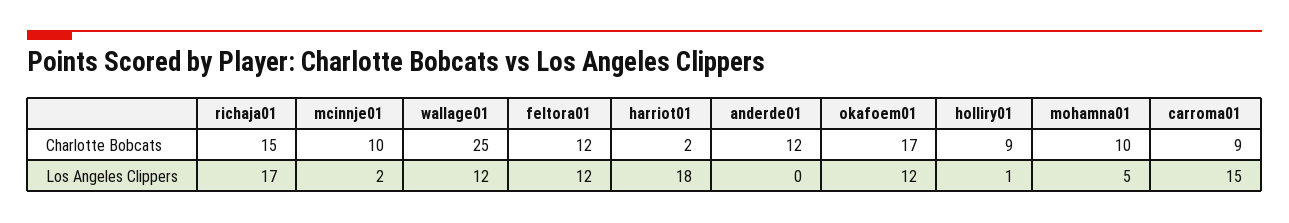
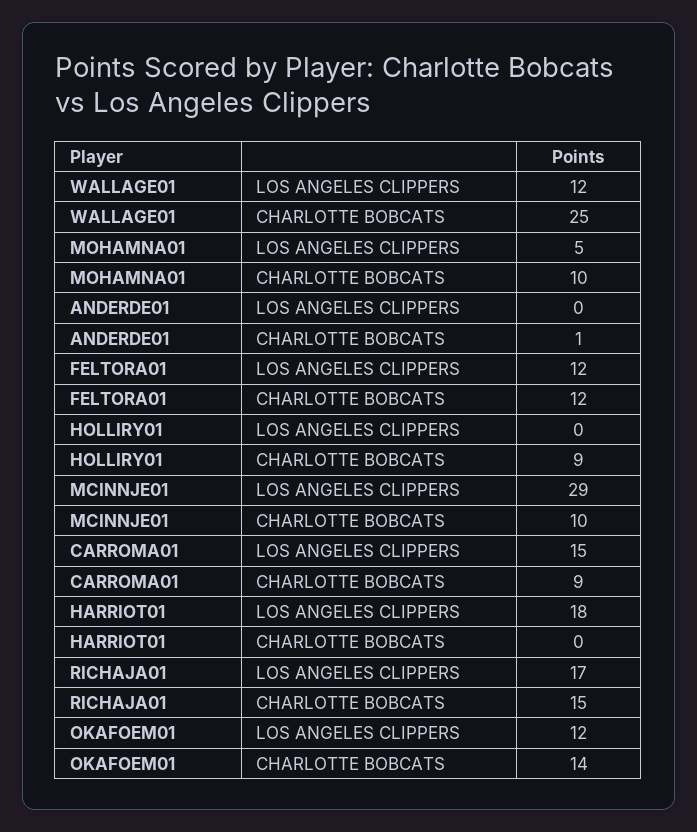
  {
    "richaja01": {
      "Charlotte Bobcats": 15,
      "Los Angeles Clippers": 17
    },
    "mcinnje01": {
      "Charlotte Bobcats": 10,
-     "Los Angeles Clippers": 2
+     "Los Angeles Clippers": 29
    },
    "wallage01": {
      "Charlotte Bobcats": 25,
      "Los Angeles Clippers": 12
    },
    "feltora01": {
      "Charlotte Bobcats": 12,
      "Los Angeles Clippers": 12
    },
    "harriot01": {
-     "Charlotte Bobcats": 2,
+     "Charlotte Bobcats": 0,
      "Los Angeles Clippers": 18
    },
    "anderde01": {
-     "Charlotte Bobcats": 12,
+     "Charlotte Bobcats": 1,
      "Los Angeles Clippers": 0
    },
    "okafoem01": {
-     "Charlotte Bobcats": 17,
+     "Charlotte Bobcats": 14,
      "Los Angeles Clippers": 12
    },
    "holliry01": {
      "Charlotte Bobcats": 9,
-     "Los Angeles Clippers": 1
+     "Los Angeles Clippers": 0
    },
    "mohamna01": {
      "Charlotte Bobcats": 10,
      "Los Angeles Clippers": 5
    },
    "carroma01": {
      "Charlotte Bobcats": 9,
      "Los Angeles Clippers": 15
    }
  }

